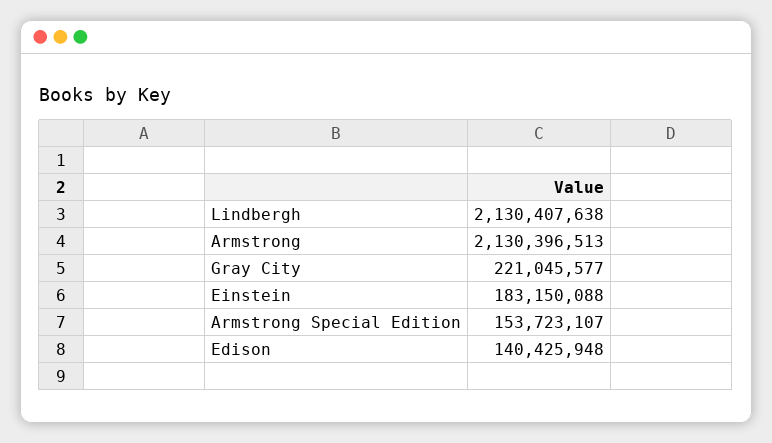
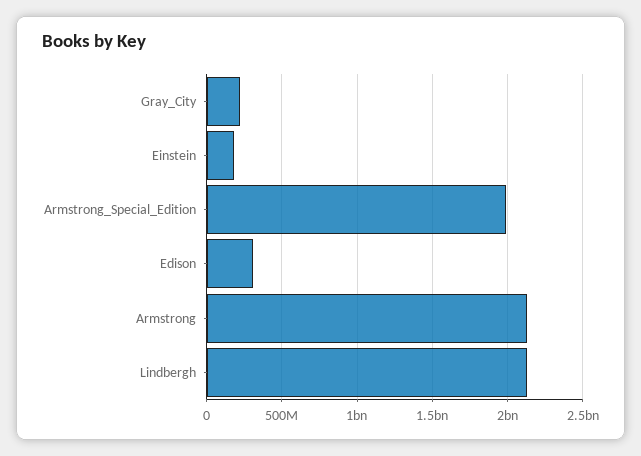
  {
    "Lindbergh": 2130407638,
    "Armstrong": 2130396513,
    "Gray City": 221045577,
    "Einstein": 183150088,
-   "Armstrong Special Edition": 153723107,
+   "Armstrong Special Edition": 2000000000,
-   "Edison": 140425948
+   "Edison": 300000000
  }

